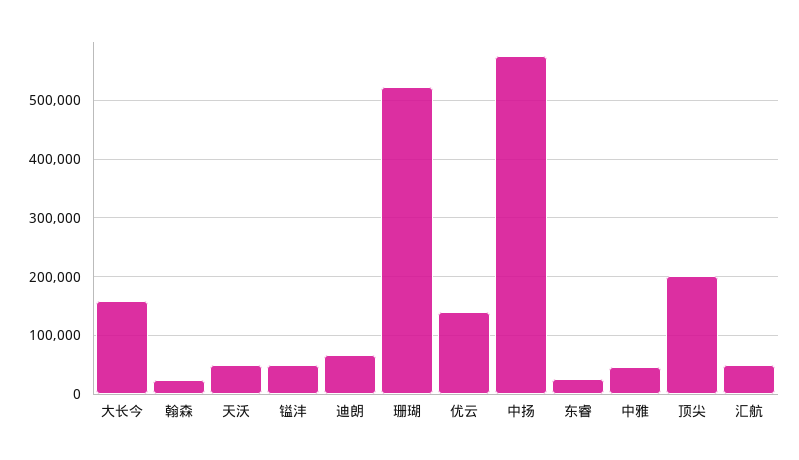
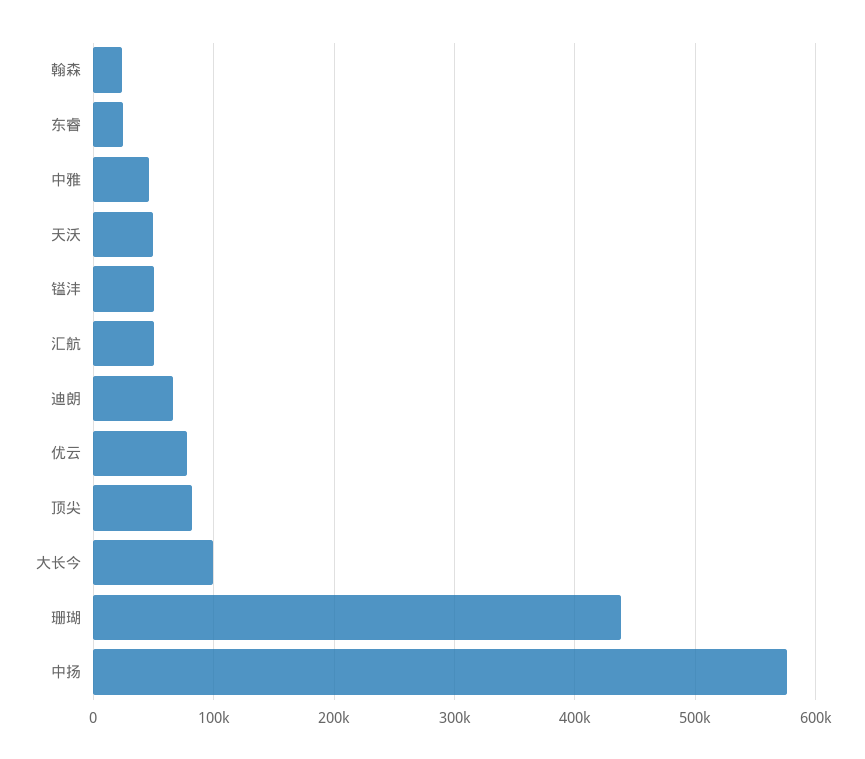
  {
-   "大长今": 160000,
+   "大长今": 100000,
    "翰森": 20000,
    "天沃": 50000,
    "镒沣": 50000,
    "迪朗": 70000,
-   "珊瑚": 520000,
+   "珊瑚": 440000,
-   "优云": 140000,
+   "优云": 80000,
    "中扬": 580000,
    "东睿": 30000,
    "中雅": 50000,
-   "顶尖": 200000,
+   "顶尖": 80000,
    "汇航": 50000
  }

